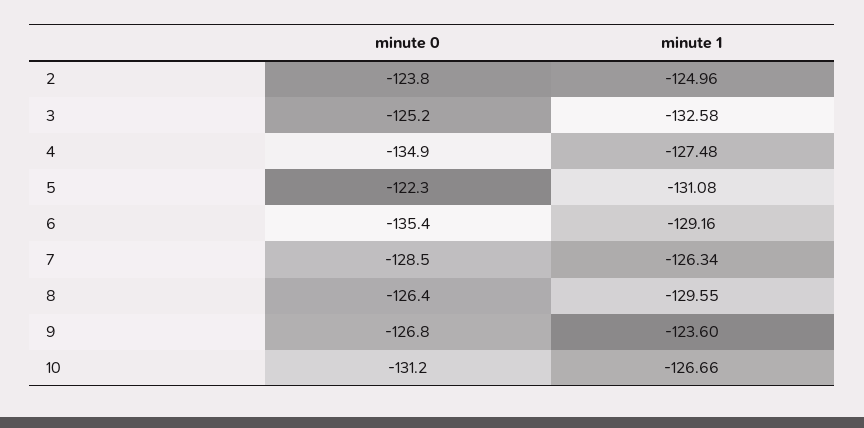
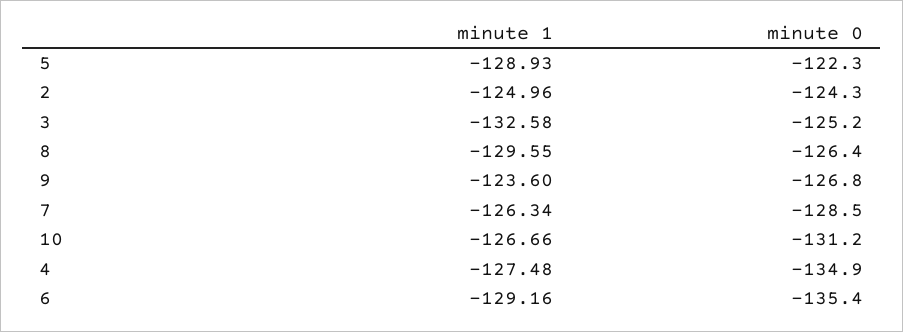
  {
    "minute 0": {
-     "2": -123.8,
+     "2": -124.3,
      "3": -125.2,
      "4": -134.9,
      "5": -122.3,
      "6": -135.4,
      "7": -128.5,
      "8": -126.4,
      "9": -126.8,
      "10": -131.2
    },
    "minute 1": {
      "2": -124.96,
      "3": -132.58,
      "4": -127.48,
-     "5": -131.08,
+     "5": -128.93,
      "6": -129.16,
      "7": -126.34,
      "8": -129.55,
      "9": -123.6,
      "10": -126.66
    }
  }

